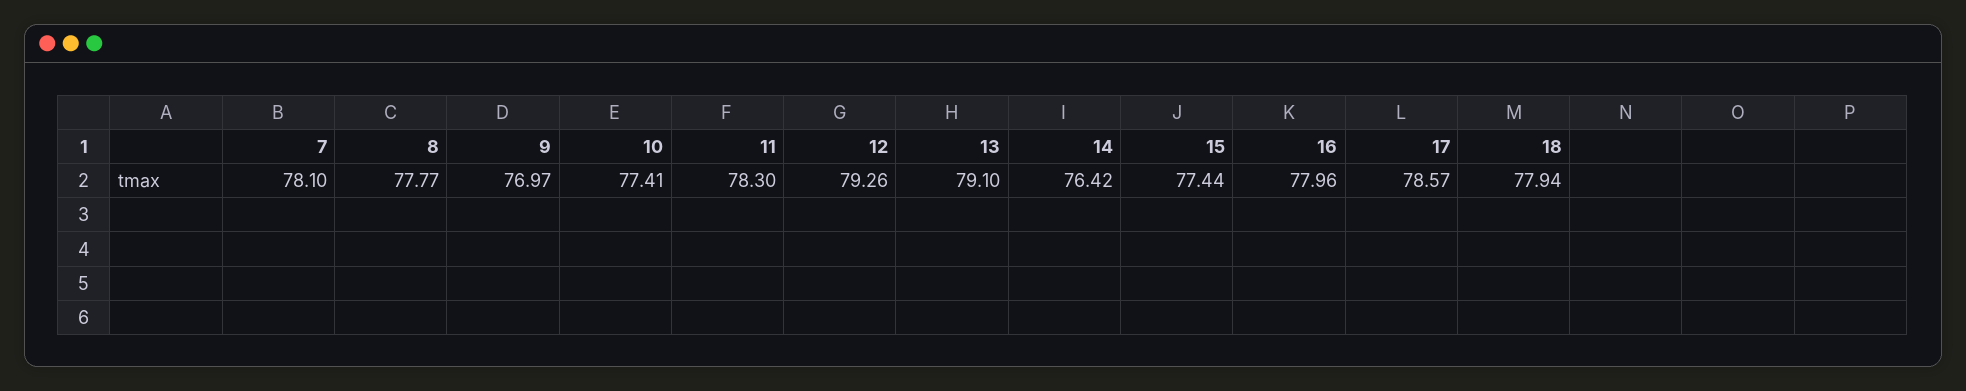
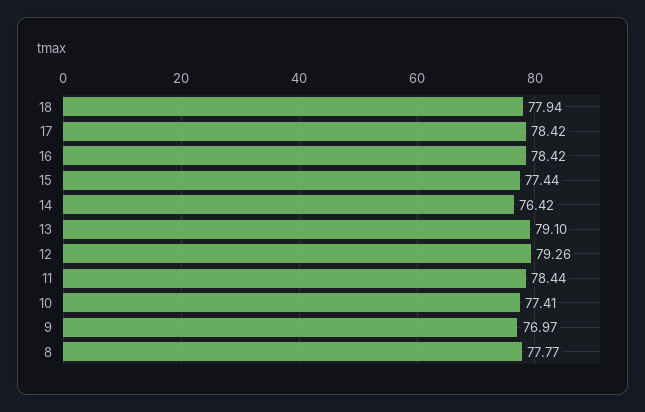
  {
-   "7": 78.1,
    "8": 77.77,
    "9": 76.97,
    "10": 77.41,
-   "11": 78.3,
+   "11": 78.44,
    "12": 79.26,
    "13": 79.1,
    "14": 76.42,
    "15": 77.44,
-   "16": 77.96,
+   "16": 78.42,
-   "17": 78.57,
+   "17": 78.42,
    "18": 77.94
  }

